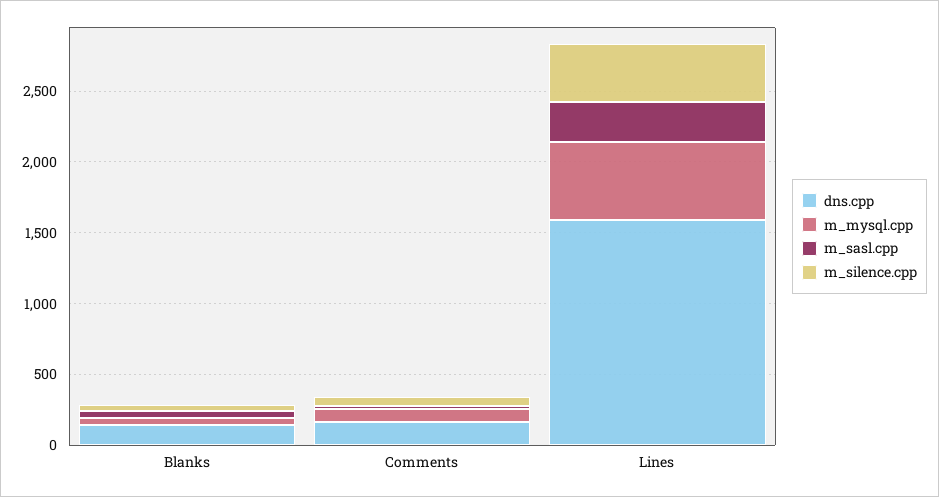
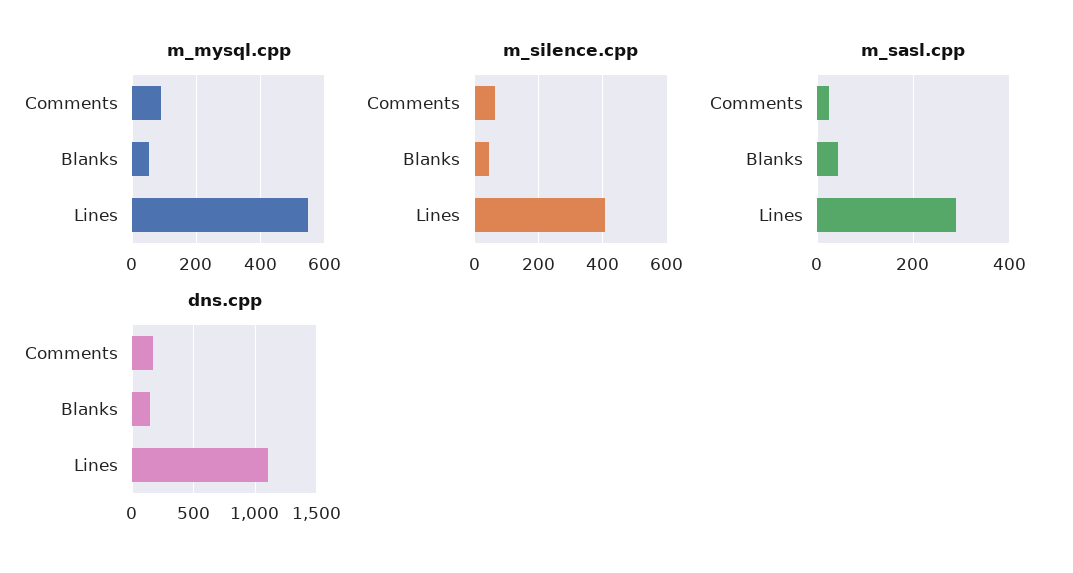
  {
    "dns.cpp": {
      "Blanks": 150,
      "Comments": 150,
-     "Lines": 1600
+     "Lines": 1100
    },
    "m_mysql.cpp": {
      "Blanks": 60,
      "Comments": 80,
      "Lines": 540
    },
    "m_sasl.cpp": {
      "Blanks": 40,
      "Comments": 20,
      "Lines": 280
    },
    "m_silence.cpp": {
      "Blanks": 40,
      "Comments": 60,
      "Lines": 400
    }
  }

